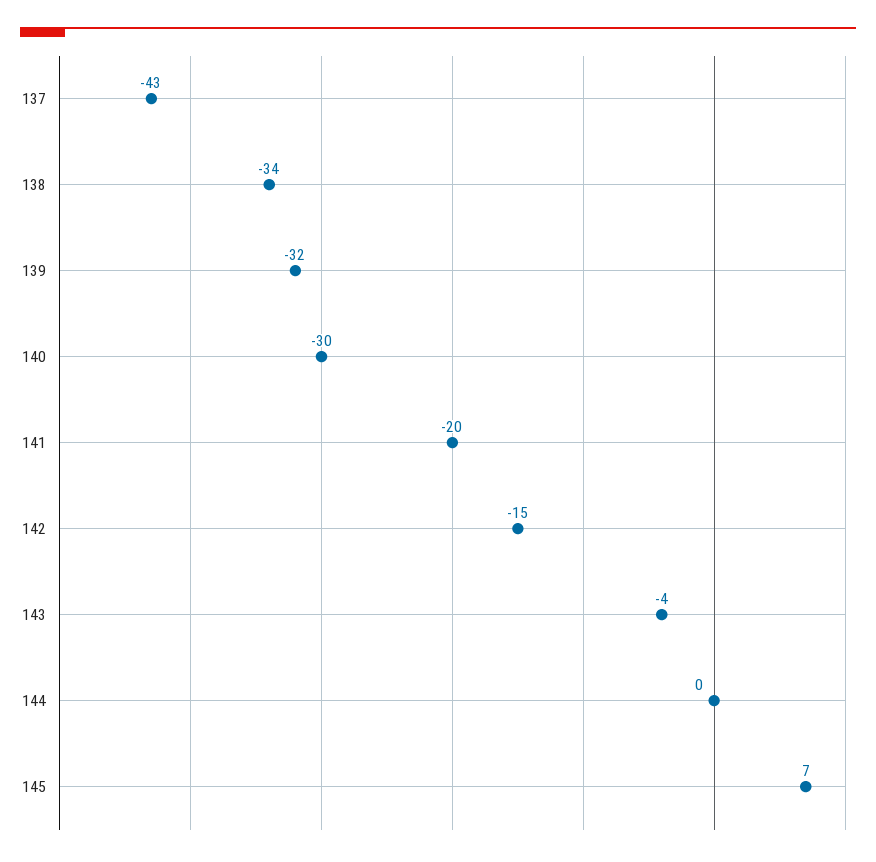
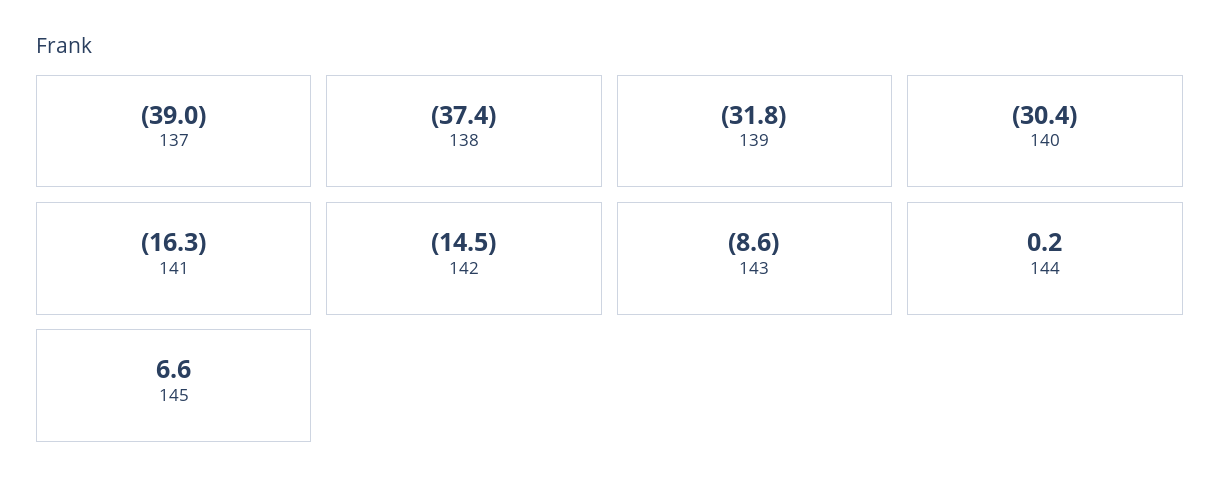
  {
-   "137": -43,
+   "137": -39,
-   "138": -34,
+   "138": -37.4,
    "139": -31.8,
    "140": -30.4,
-   "141": -20,
+   "141": -16.3,
    "142": -14.5,
-   "143": -4,
+   "143": -8.6,
    "144": 0.2,
    "145": 6.6
  }

